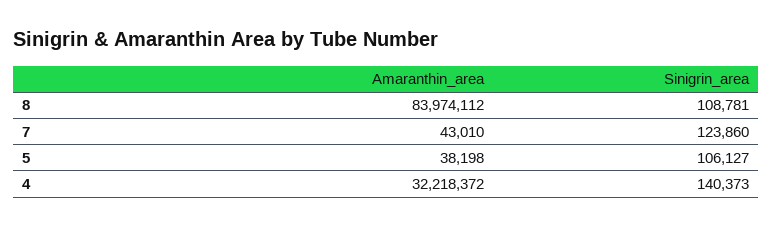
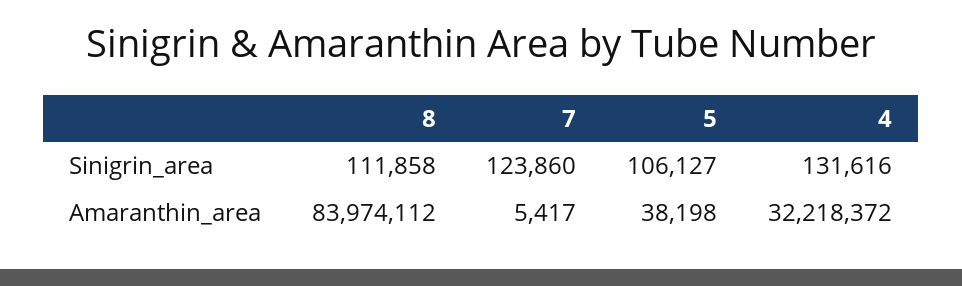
  {
    "Amaranthin_area": {
      "8": 83974112,
-     "7": 43010,
+     "7": 5417,
      "5": 38198,
      "4": 32218372
    },
    "Sinigrin_area": {
-     "8": 108781,
+     "8": 111858,
      "7": 123860,
      "5": 106127,
-     "4": 140373
+     "4": 131616
    }
  }

